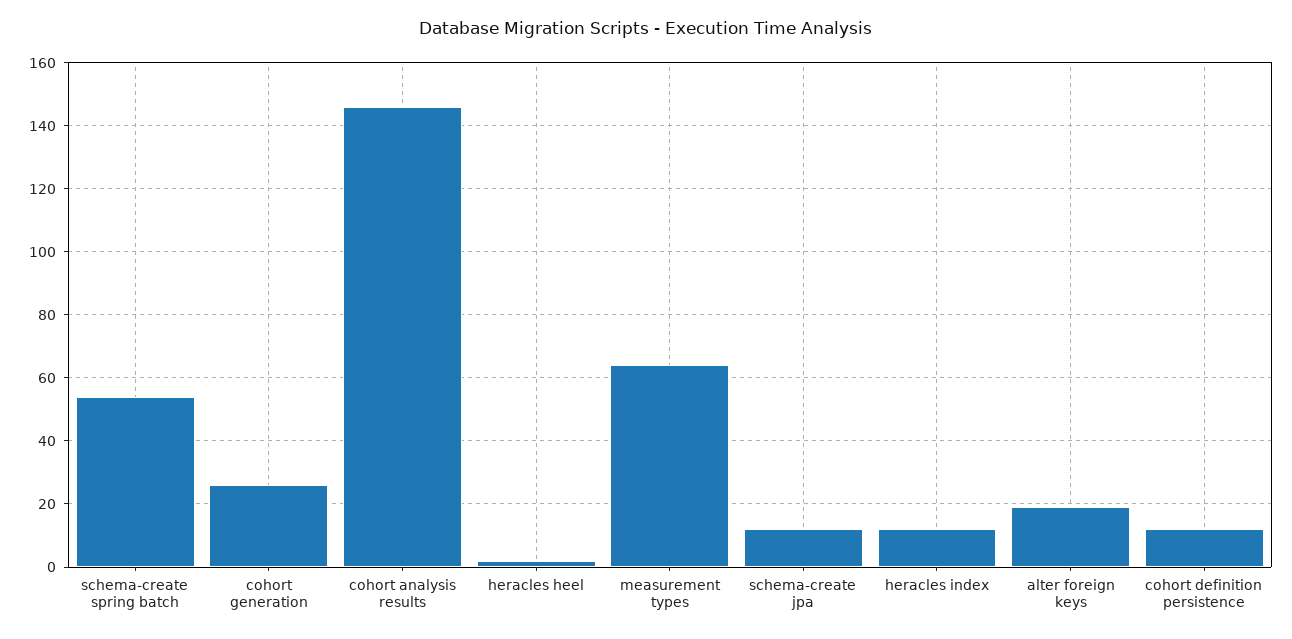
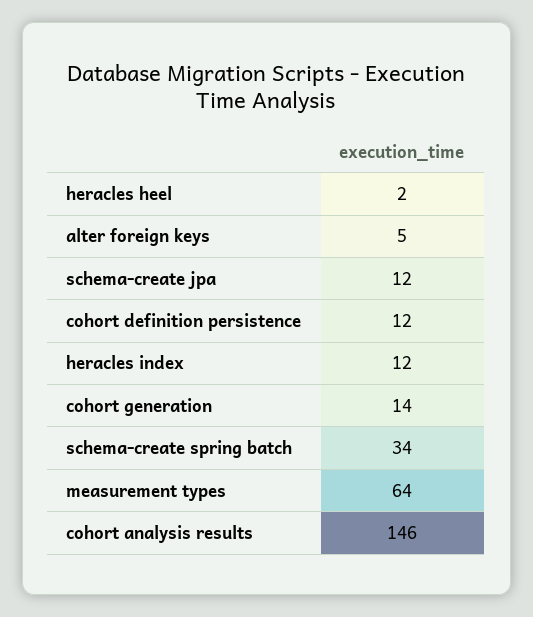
  {
-   "schema-create spring batch": 55,
+   "schema-create spring batch": 34,
-   "cohort generation": 25,
+   "cohort generation": 14,
    "cohort analysis results": 146,
    "heracles heel": 2,
    "measurement types": 64,
    "schema-create jpa": 12,
    "heracles index": 12,
-   "alter foreign keys": 20,
+   "alter foreign keys": 5,
    "cohort definition persistence": 12
  }

